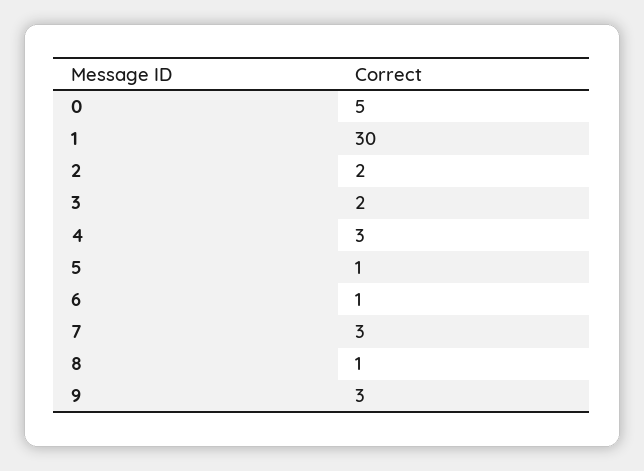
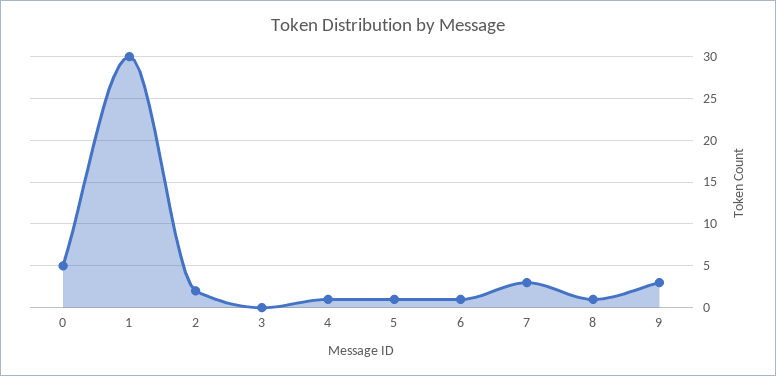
  {
    "0": 5,
    "1": 30,
    "2": 2,
-   "3": 2,
+   "3": 0,
-   "4": 3,
+   "4": 1,
    "5": 1,
    "6": 1,
    "7": 3,
    "8": 1,
    "9": 3
  }

